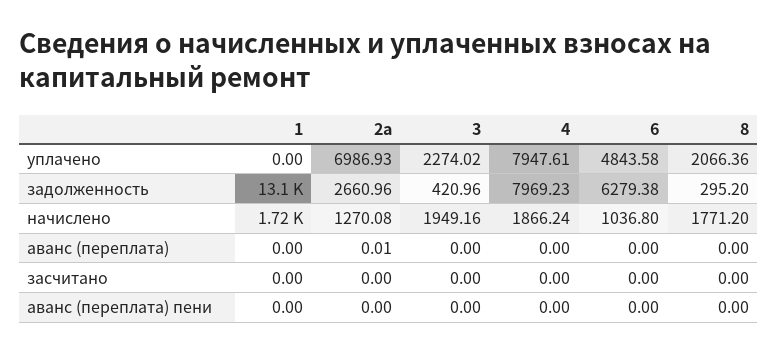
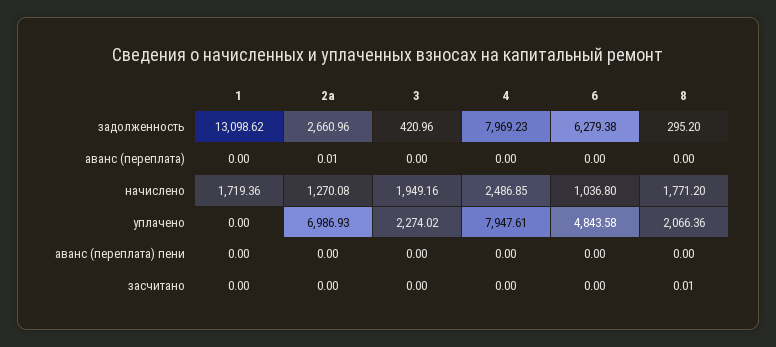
  {
    "1": {
      "уплачено": 0,
      "задолженность": 13098.62,
      "начислено": 1719.36,
      "аванс (переплата)": 0,
      "засчитано": 0,
      "аванс (переплата) пени": 0
    },
    "2a": {
      "уплачено": 6986.93,
      "задолженность": 2660.96,
      "начислено": 1270.08,
      "аванс (переплата)": 0.01,
      "засчитано": 0,
      "аванс (переплата) пени": 0
    },
    "3": {
      "уплачено": 2274.02,
      "задолженность": 420.96,
      "начислено": 1949.16,
      "аванс (переплата)": 0,
      "засчитано": 0,
      "аванс (переплата) пени": 0
    },
    "4": {
      "уплачено": 7947.61,
      "задолженность": 7969.23,
-     "начислено": 1866.24,
+     "начислено": 2486.85,
      "аванс (переплата)": 0,
      "засчитано": 0,
      "аванс (переплата) пени": 0
    },
    "6": {
      "уплачено": 4843.58,
      "задолженность": 6279.38,
      "начислено": 1036.8,
      "аванс (переплата)": 0,
      "засчитано": 0,
      "аванс (переплата) пени": 0
    },
    "8": {
      "уплачено": 2066.36,
      "задолженность": 295.2,
      "начислено": 1771.2,
      "аванс (переплата)": 0,
-     "засчитано": 0,
+     "засчитано": 0.01,
      "аванс (переплата) пени": 0
    }
  }

